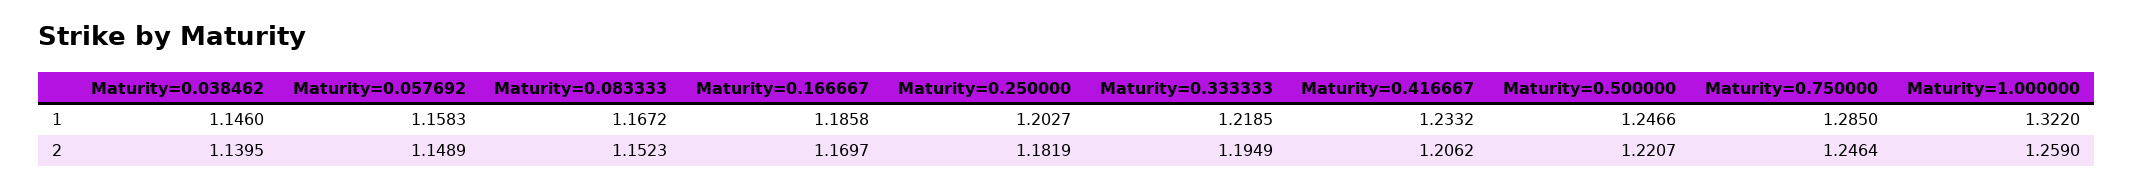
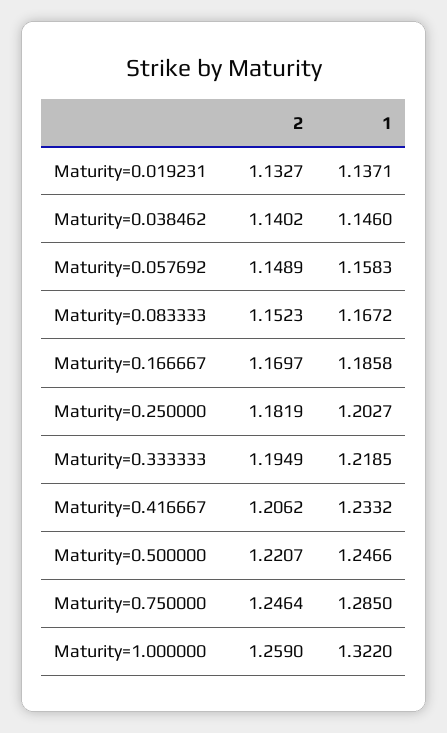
  {
    "Maturity=0.038462": {
      "1": 1.146,
-     "2": 1.1395
+     "2": 1.1402
    },
    "Maturity=0.057692": {
      "1": 1.1583,
      "2": 1.1489
    },
    "Maturity=0.083333": {
      "1": 1.1672,
      "2": 1.1523
    },
    "Maturity=0.166667": {
      "1": 1.1858,
      "2": 1.1697
    },
    "Maturity=0.250000": {
      "1": 1.2027,
      "2": 1.1819
    },
    "Maturity=0.333333": {
      "1": 1.2185,
      "2": 1.1949
    },
    "Maturity=0.416667": {
      "1": 1.2332,
      "2": 1.2062
    },
    "Maturity=0.500000": {
      "1": 1.2466,
      "2": 1.2207
    },
    "Maturity=0.750000": {
      "1": 1.285,
      "2": 1.2464
    },
    "Maturity=1.000000": {
      "1": 1.322,
      "2": 1.259
-   }
+   },
+   "Maturity=0.019231": {
+     "2": 1.1327,
+     "1": 1.1371
+   }
  }

